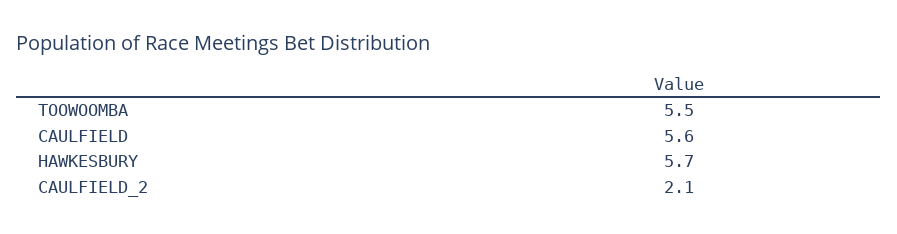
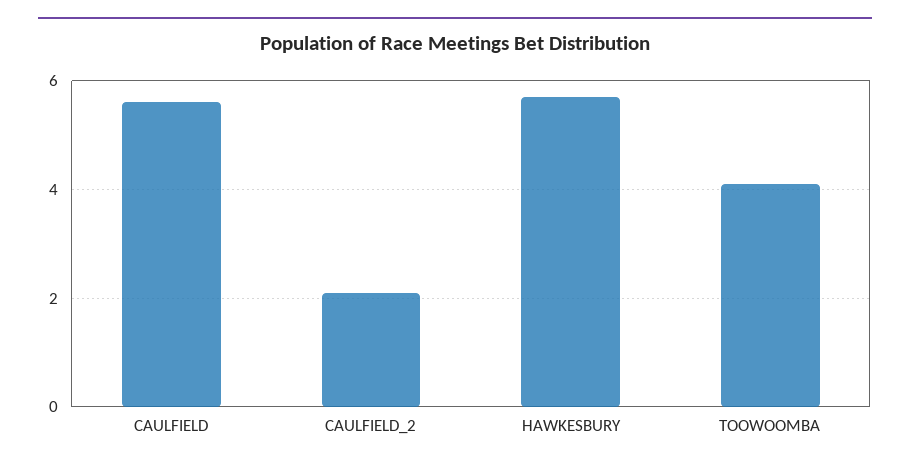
  {
-   "TOOWOOMBA": 5.5,
+   "TOOWOOMBA": 4,
    "CAULFIELD": 5.6,
    "HAWKESBURY": 5.7,
    "CAULFIELD_2": 2.1
  }

